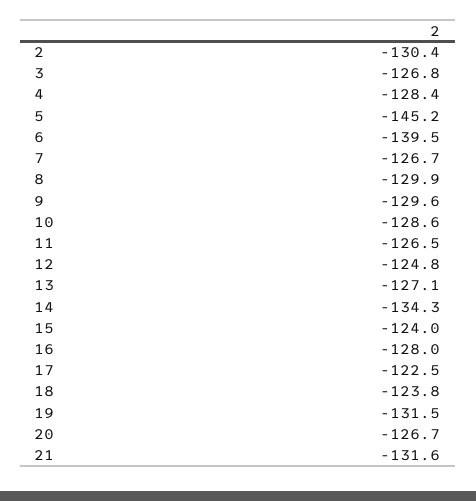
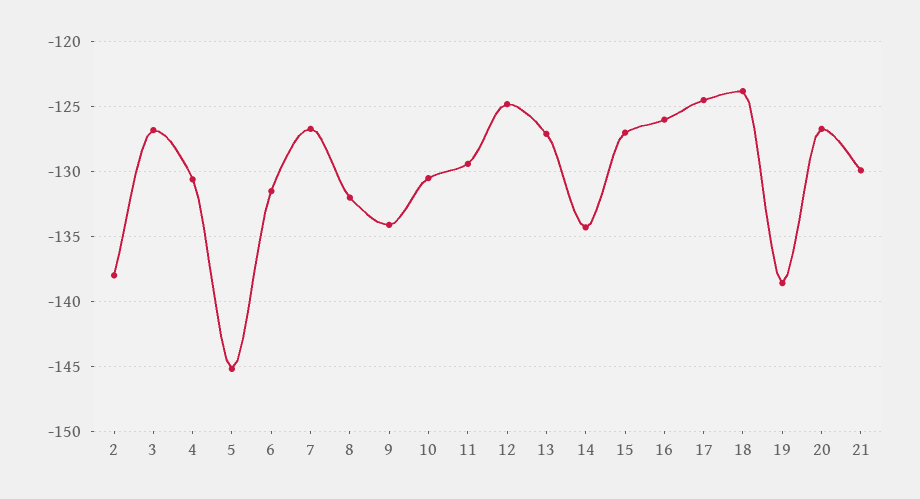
  {
-   "2": -130.4,
+   "2": -138,
    "3": -126.8,
-   "4": -128.4,
+   "4": -130.5,
    "5": -145.2,
-   "6": -139.5,
+   "6": -131.5,
    "7": -126.7,
-   "8": -129.9,
+   "8": -132,
-   "9": -129.6,
+   "9": -134,
-   "10": -128.6,
+   "10": -130.5,
-   "11": -126.5,
+   "11": -129.5,
    "12": -124.8,
    "13": -127.1,
    "14": -134.3,
-   "15": -124,
+   "15": -127,
-   "16": -128,
+   "16": -126,
-   "17": -122.5,
+   "17": -124.5,
    "18": -123.8,
-   "19": -131.5,
+   "19": -138.5,
    "20": -126.7,
-   "21": -131.6
+   "21": -130
  }

